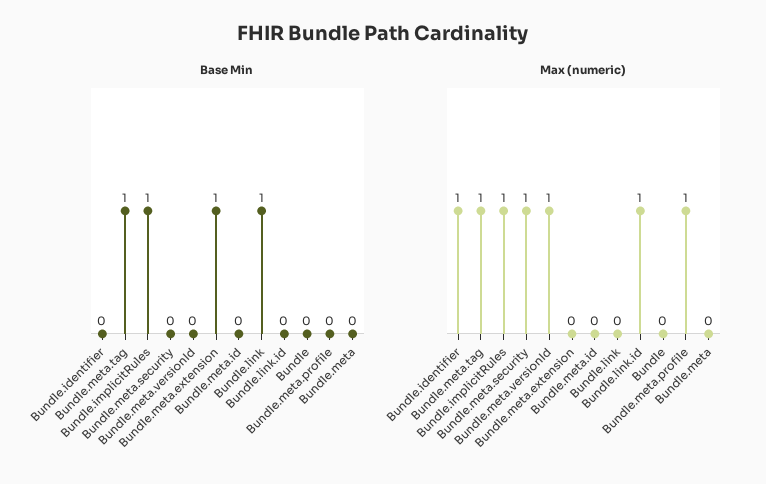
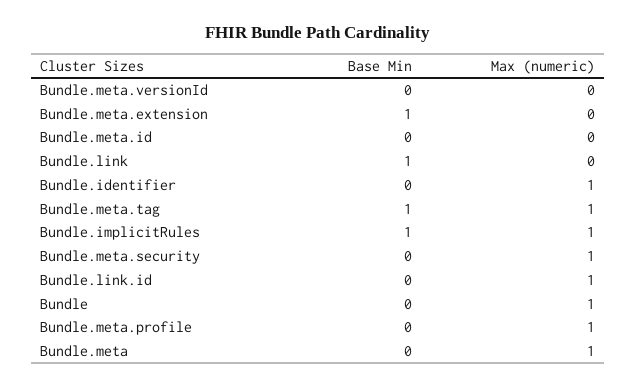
  {
    "Base Min": {
      "Bundle.identifier": 0,
      "Bundle.meta.tag": 1,
      "Bundle.implicitRules": 1,
      "Bundle.meta.security": 0,
      "Bundle.meta.versionId": 0,
      "Bundle.meta.extension": 1,
      "Bundle.meta.id": 0,
      "Bundle.link": 1,
      "Bundle.link.id": 0,
      "Bundle": 0,
      "Bundle.meta.profile": 0,
      "Bundle.meta": 0
    },
    "Max (numeric)": {
      "Bundle.identifier": 1,
      "Bundle.meta.tag": 1,
      "Bundle.implicitRules": 1,
      "Bundle.meta.security": 1,
-     "Bundle.meta.versionId": 1,
+     "Bundle.meta.versionId": 0,
      "Bundle.meta.extension": 0,
      "Bundle.meta.id": 0,
      "Bundle.link": 0,
      "Bundle.link.id": 1,
-     "Bundle": 0,
+     "Bundle": 1,
      "Bundle.meta.profile": 1,
-     "Bundle.meta": 0
+     "Bundle.meta": 1
    }
  }

